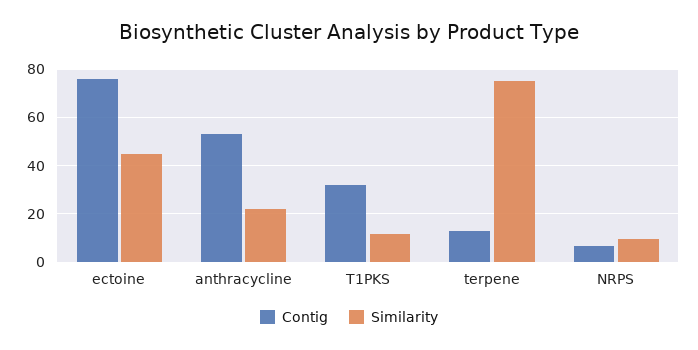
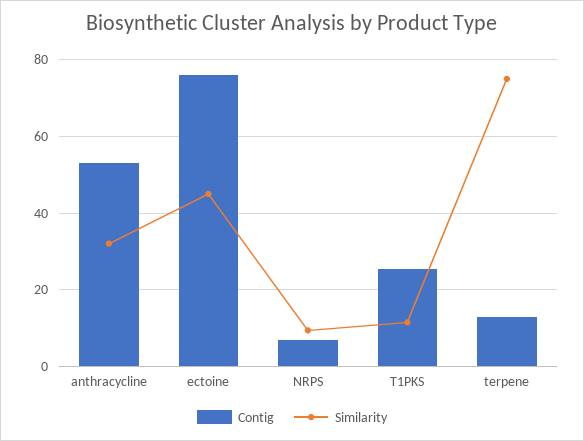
  {
    "Contig": {
      "ectoine": 76,
      "anthracycline": 54,
-     "T1PKS": 32.5,
+     "T1PKS": 26,
      "terpene": 14,
      "NRPS": 6
    },
    "Similarity": {
      "ectoine": 46,
-     "anthracycline": 22.5,
+     "anthracycline": 32,
      "T1PKS": 12,
      "terpene": 76,
      "NRPS": 10
    }
  }

